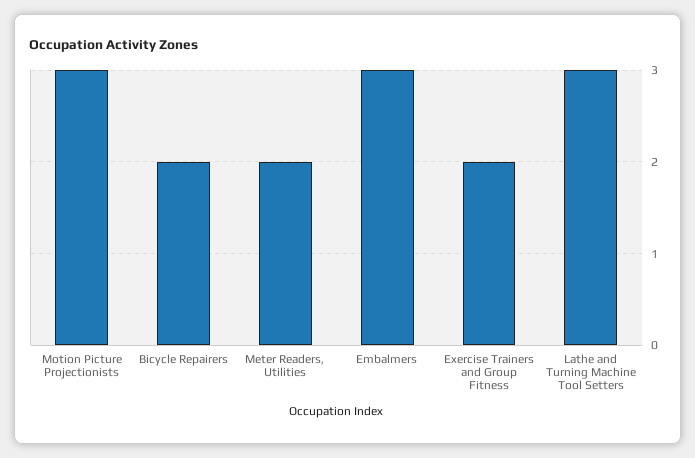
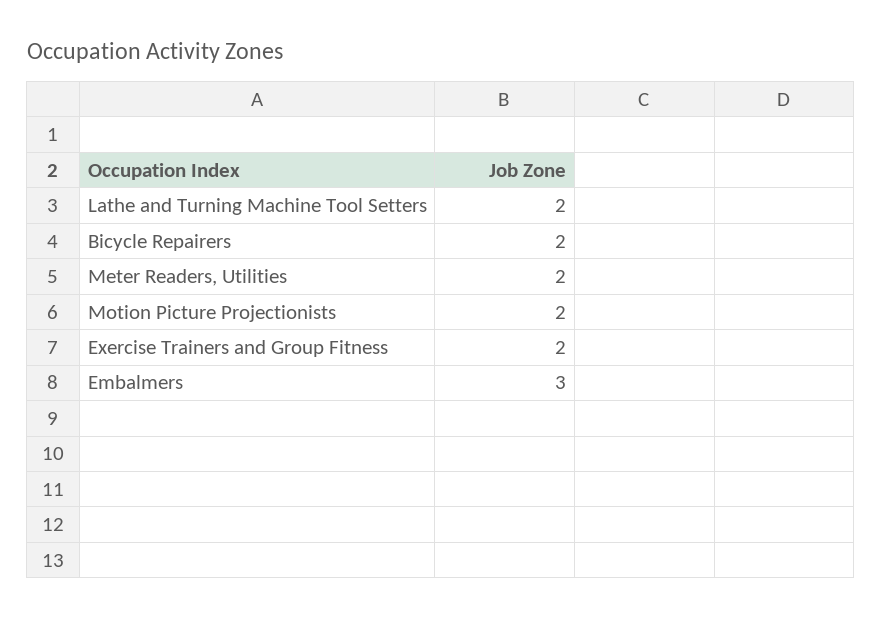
  {
-   "Motion Picture Projectionists": 3,
+   "Motion Picture Projectionists": 2,
    "Bicycle Repairers": 2,
    "Meter Readers, Utilities": 2,
    "Embalmers": 3,
    "Exercise Trainers and Group Fitness": 2,
-   "Lathe and Turning Machine Tool Setters": 3
+   "Lathe and Turning Machine Tool Setters": 2
  }

